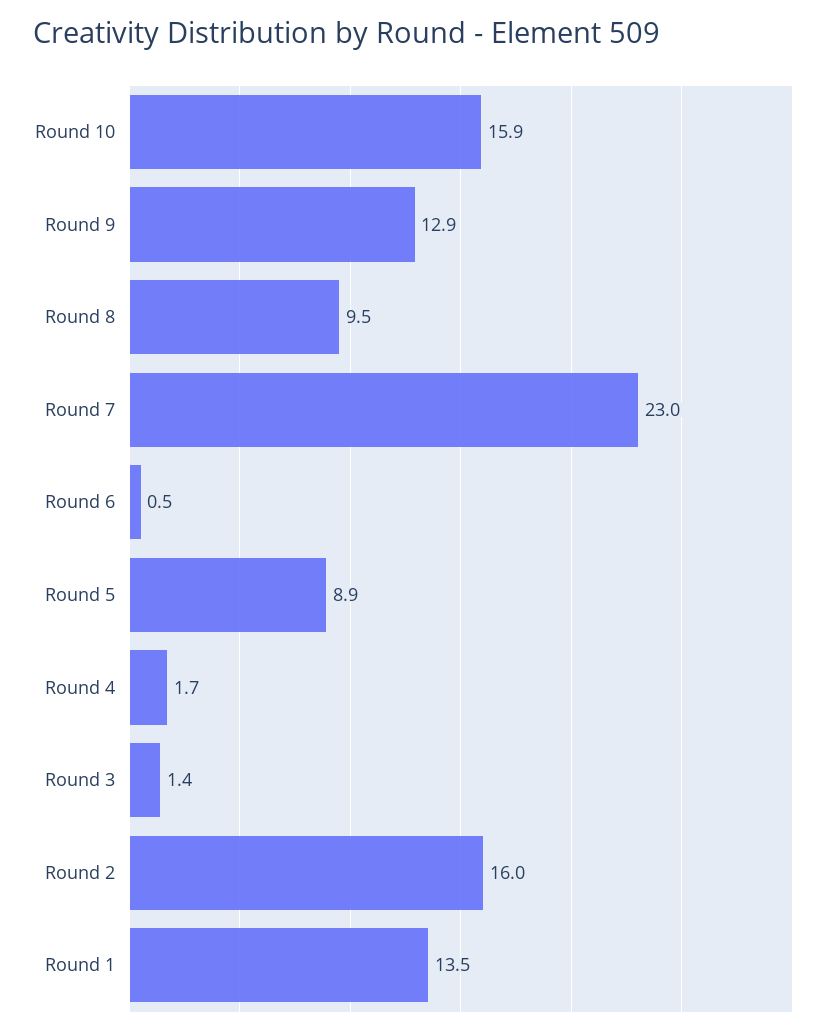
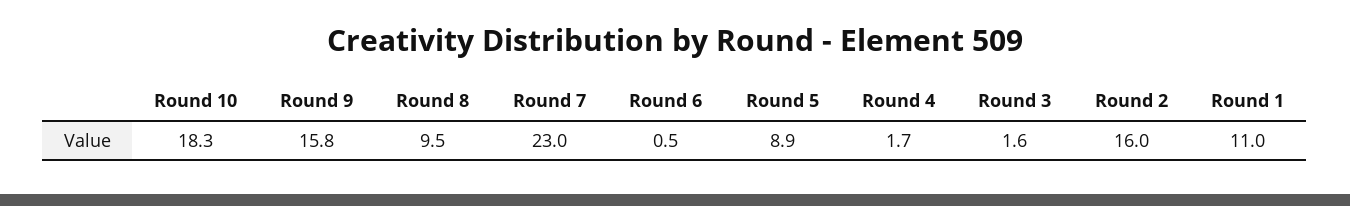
  {
-   "Round 10": 15.9,
+   "Round 10": 18.3,
-   "Round 9": 12.9,
+   "Round 9": 15.8,
    "Round 8": 9.5,
    "Round 7": 23,
    "Round 6": 0.5,
    "Round 5": 8.9,
    "Round 4": 1.7,
-   "Round 3": 1.4,
+   "Round 3": 1.6,
    "Round 2": 16,
-   "Round 1": 13.5
+   "Round 1": 11
  }

